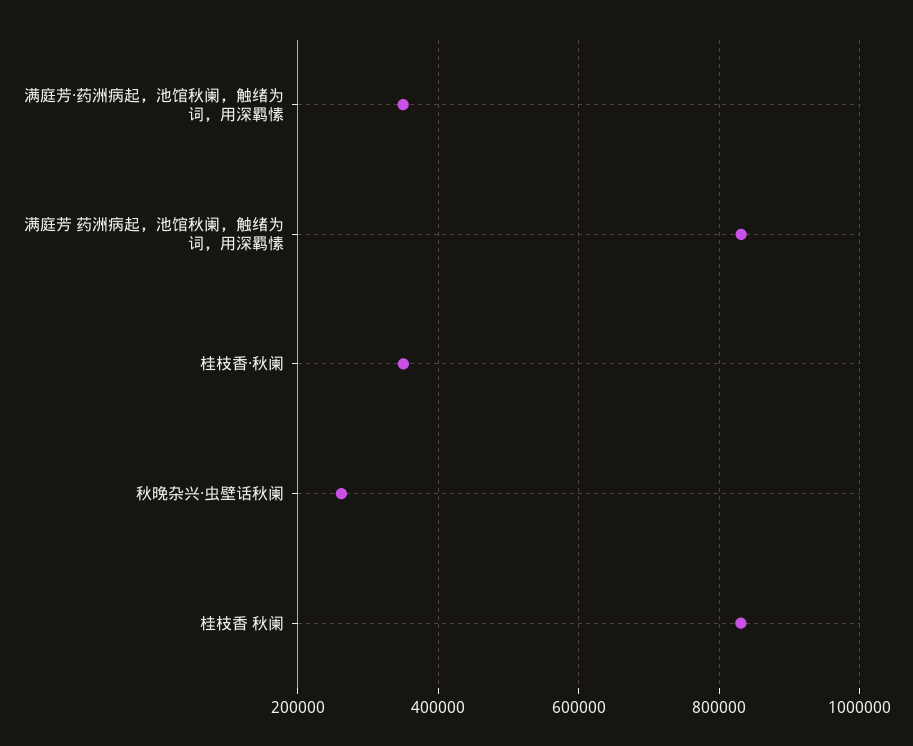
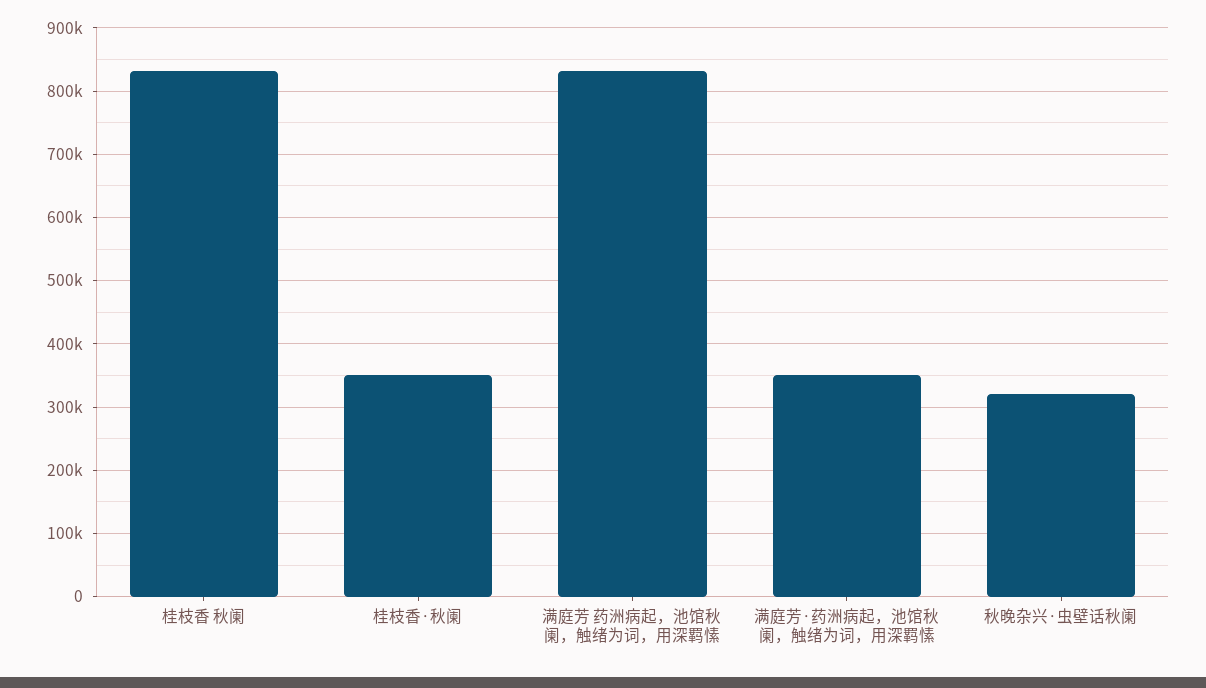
  {
    "满庭芳·药洲病起，池馆秋阑，触绪为词，用深羁愫": 350000,
    "满庭芳 药洲病起，池馆秋阑，触绪为词，用深羁愫": 830000,
    "桂枝香·秋阑": 350000,
-   "秋晚杂兴·虫壁话秋阑": 260000,
+   "秋晚杂兴·虫壁话秋阑": 320000,
    "桂枝香 秋阑": 830000
  }

